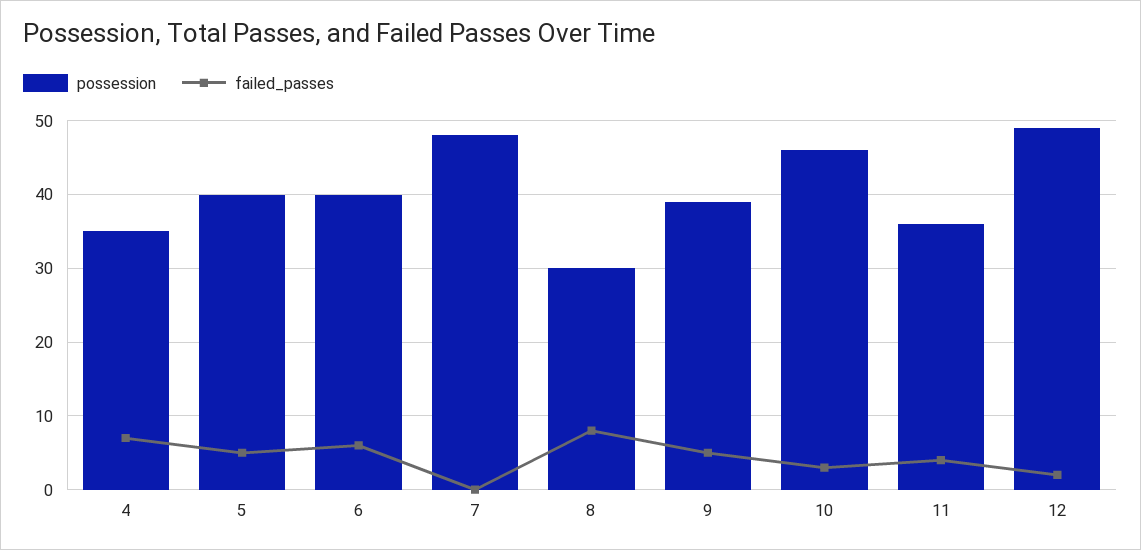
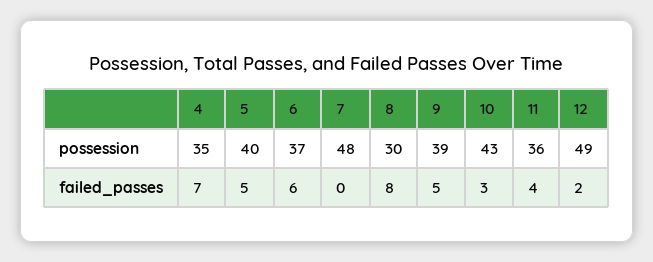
  {
    "possession": {
      "4": 35,
      "5": 40,
-     "6": 40,
+     "6": 37,
      "7": 48,
      "8": 30,
      "9": 39,
-     "10": 46,
+     "10": 43,
      "11": 36,
      "12": 49
    },
    "failed_passes": {
      "4": 7,
      "5": 5,
      "6": 6,
      "7": 0,
      "8": 8,
      "9": 5,
      "10": 3,
      "11": 4,
      "12": 2
    }
  }

